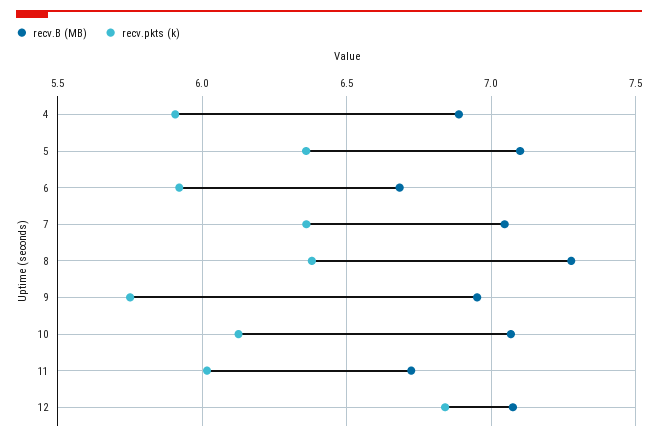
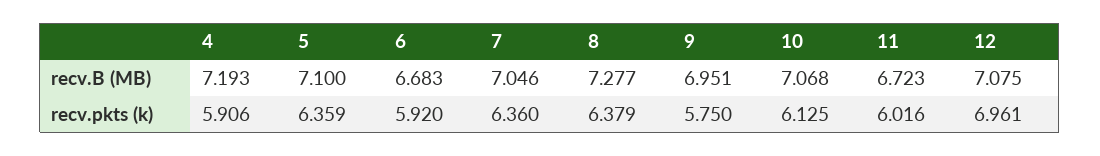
  {
    "recv.B (MB)": {
-     "4": 6.9,
+     "4": 7.193,
      "5": 7.1,
      "6": 6.683,
      "7": 7.046,
      "8": 7.277,
      "9": 6.951,
      "10": 7.068,
      "11": 6.723,
      "12": 7.075
    },
    "recv.pkts (k)": {
      "4": 5.906,
      "5": 6.359,
      "6": 5.92,
      "7": 6.36,
      "8": 6.379,
      "9": 5.75,
      "10": 6.125,
      "11": 6.016,
-     "12": 6.85
+     "12": 6.961
    }
  }

